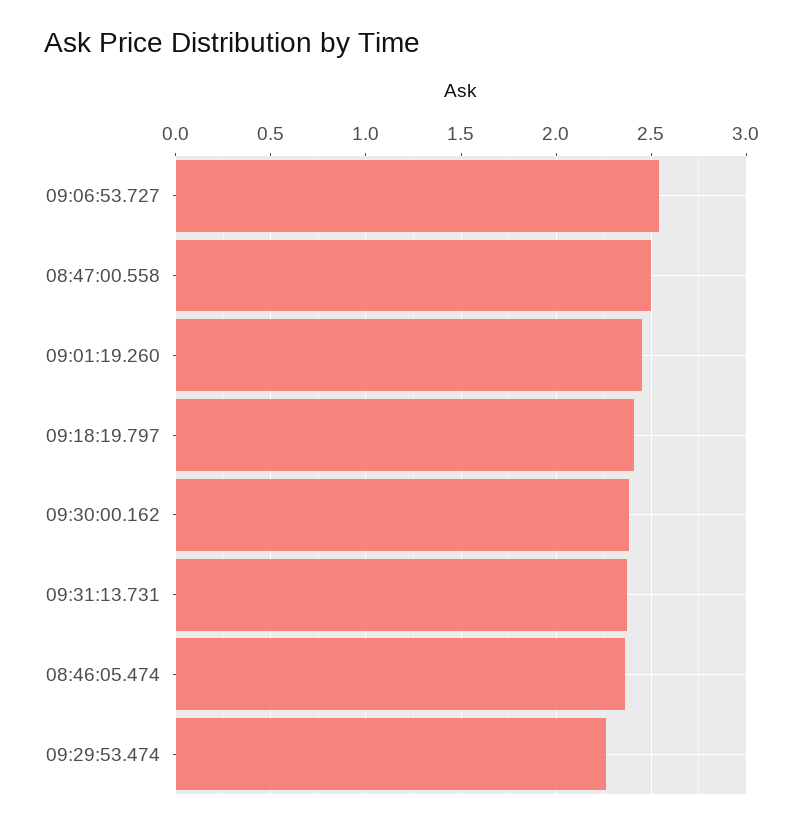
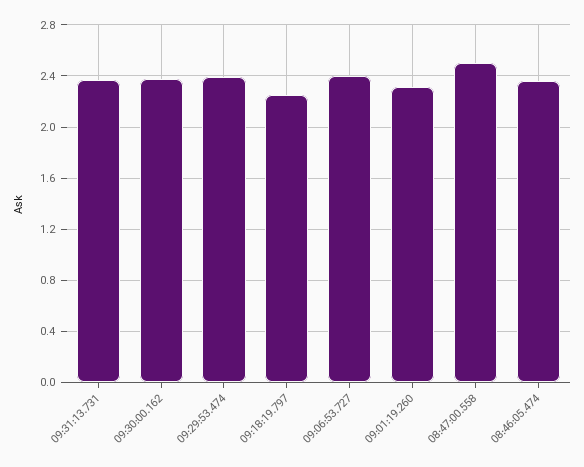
  {
-   "09:06:53.727": 2.55,
+   "09:06:53.727": 2.4,
    "08:47:00.558": 2.5,
-   "09:01:19.260": 2.45,
+   "09:01:19.260": 2.3,
-   "09:18:19.797": 2.4,
+   "09:18:19.797": 2.25,
    "09:30:00.162": 2.4,
    "09:31:13.731": 2.35,
    "08:46:05.474": 2.35,
-   "09:29:53.474": 2.25
+   "09:29:53.474": 2.4
  }

